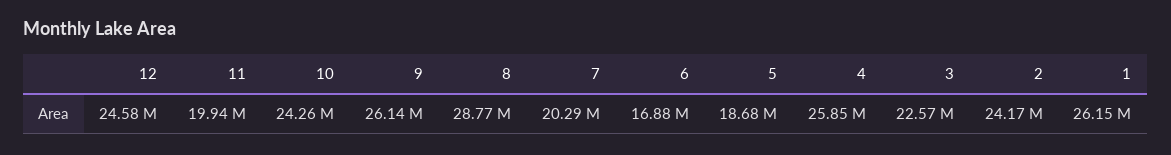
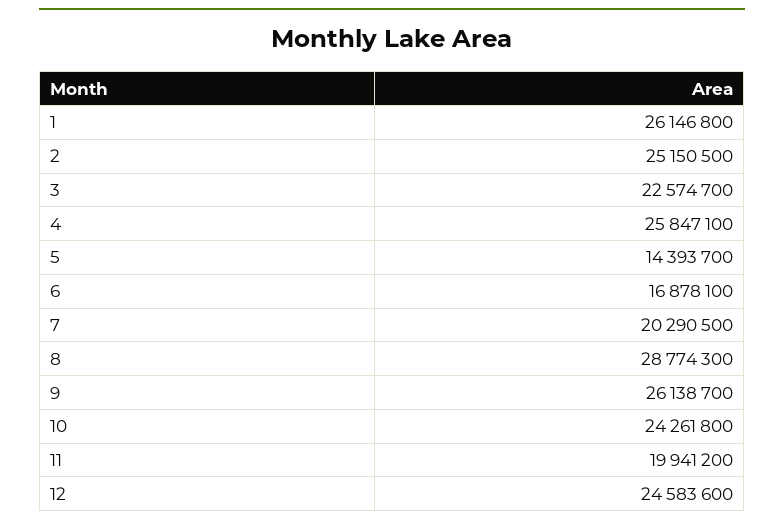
  {
    "12": 24583600,
    "11": 19941200,
    "10": 24261800,
    "9": 26138700,
    "8": 28774300,
    "7": 20290500,
    "6": 16878100,
-   "5": 18680000,
+   "5": 14393700,
    "4": 25847100,
    "3": 22574700,
-   "2": 24170000,
+   "2": 25150500,
    "1": 26146800
  }

